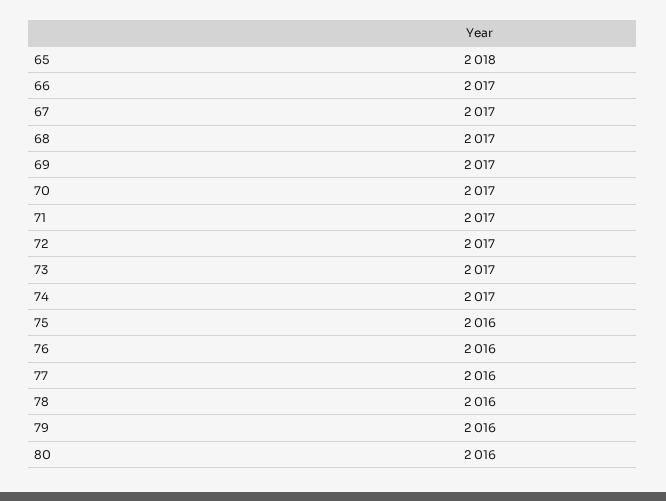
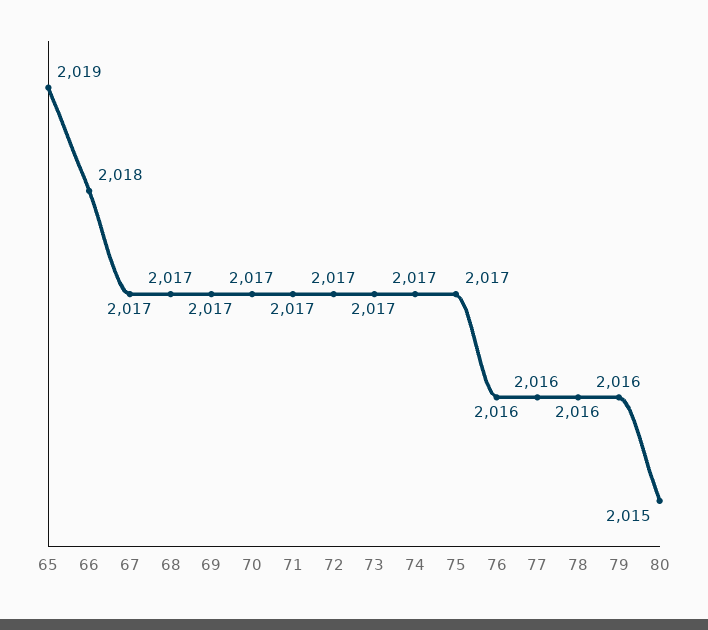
  {
-   "65": 2018,
+   "65": 2019,
-   "66": 2017,
+   "66": 2018,
    "67": 2017,
    "68": 2017,
    "69": 2017,
    "70": 2017,
    "71": 2017,
    "72": 2017,
    "73": 2017,
    "74": 2017,
-   "75": 2016,
+   "75": 2017,
    "76": 2016,
    "77": 2016,
    "78": 2016,
    "79": 2016,
-   "80": 2016
+   "80": 2015
  }

